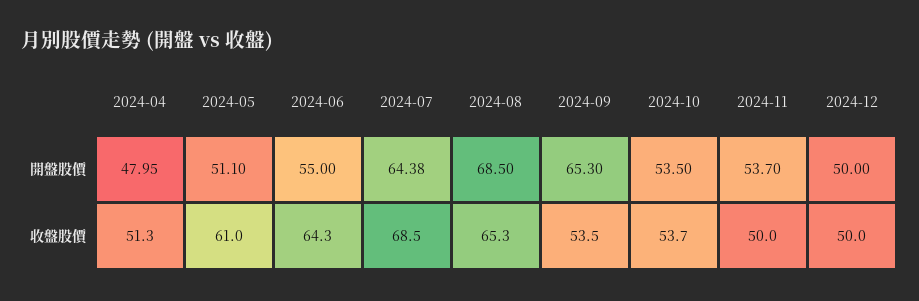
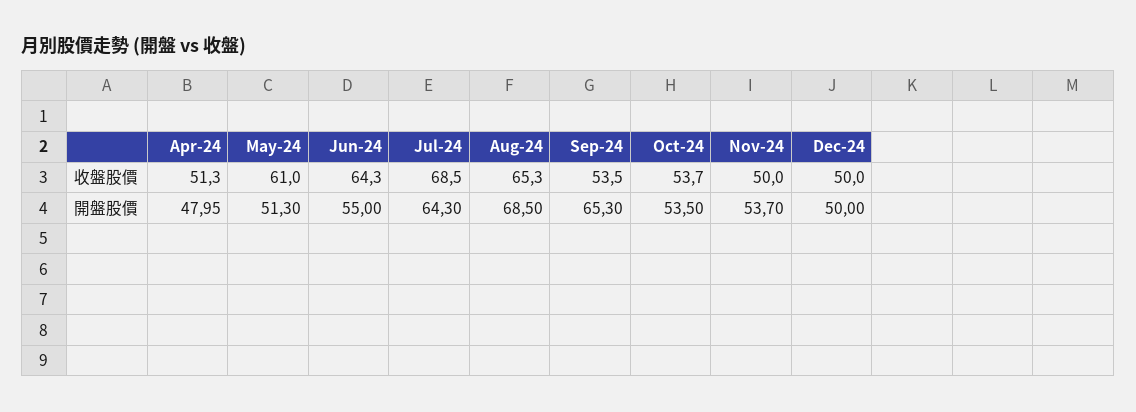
  {
    "2024-04": {
      "開盤股價": 47.95,
      "收盤股價": 51.3
    },
    "2024-05": {
-     "開盤股價": 51.1,
+     "開盤股價": 51.3,
      "收盤股價": 61
    },
    "2024-06": {
      "開盤股價": 55,
      "收盤股價": 64.3
    },
    "2024-07": {
-     "開盤股價": 64.38,
+     "開盤股價": 64.3,
      "收盤股價": 68.5
    },
    "2024-08": {
      "開盤股價": 68.5,
      "收盤股價": 65.3
    },
    "2024-09": {
      "開盤股價": 65.3,
      "收盤股價": 53.5
    },
    "2024-10": {
      "開盤股價": 53.5,
      "收盤股價": 53.7
    },
    "2024-11": {
      "開盤股價": 53.7,
      "收盤股價": 50
    },
    "2024-12": {
      "開盤股價": 50,
      "收盤股價": 50
    }
  }

